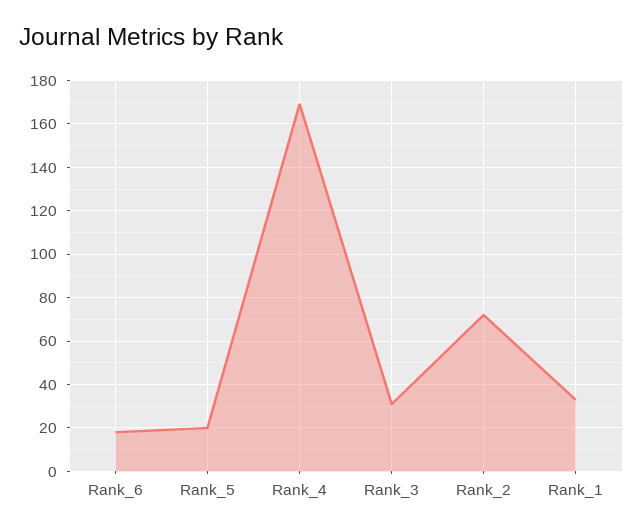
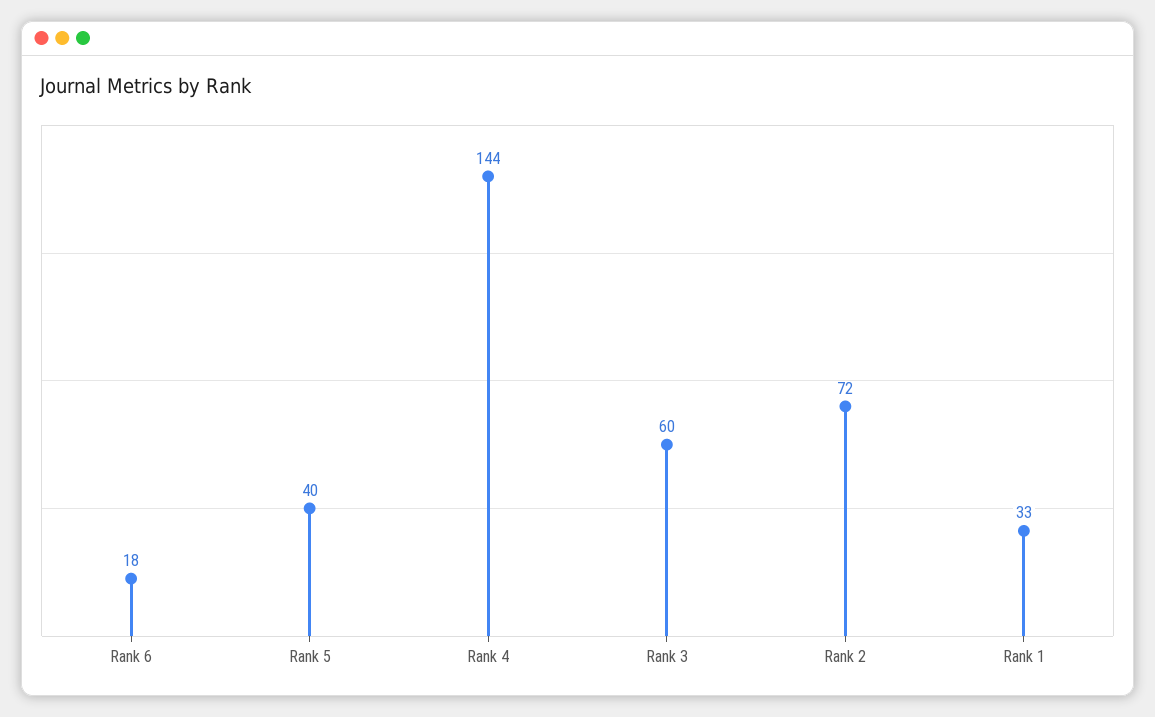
  {
    "Rank_6": 18,
-   "Rank_5": 20,
+   "Rank_5": 40,
-   "Rank_4": 170,
+   "Rank_4": 144,
-   "Rank_3": 30,
+   "Rank_3": 60,
    "Rank_2": 72,
    "Rank_1": 33
  }

